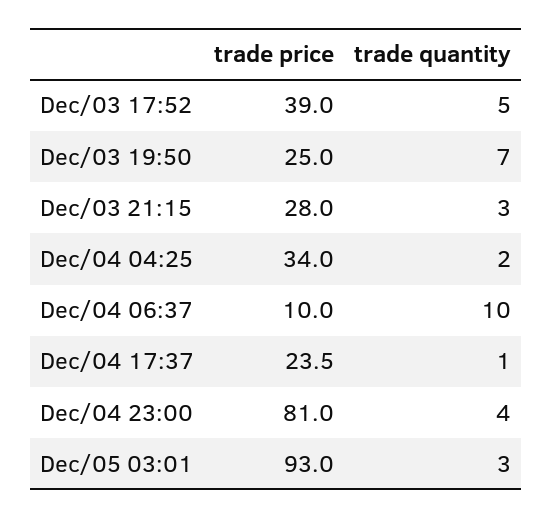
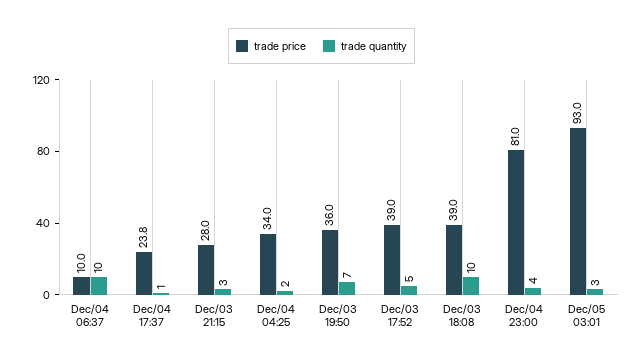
  {
    "trade price": {
      "Dec/03 17:52": 39,
-     "Dec/03 19:50": 25,
+     "Dec/03 19:50": 36,
      "Dec/03 21:15": 28,
      "Dec/04 04:25": 34,
      "Dec/04 06:37": 10,
-     "Dec/04 17:37": 23.5,
+     "Dec/04 17:37": 23.8,
      "Dec/04 23:00": 81,
-     "Dec/05 03:01": 93
+     "Dec/05 03:01": 93,
+     "Dec/03 18:08": 39
    },
    "trade quantity": {
      "Dec/03 17:52": 5,
      "Dec/03 19:50": 7,
      "Dec/03 21:15": 3,
      "Dec/04 04:25": 2,
      "Dec/04 06:37": 10,
      "Dec/04 17:37": 1,
      "Dec/04 23:00": 4,
-     "Dec/05 03:01": 3
+     "Dec/05 03:01": 3,
+     "Dec/03 18:08": 10
    }
  }

